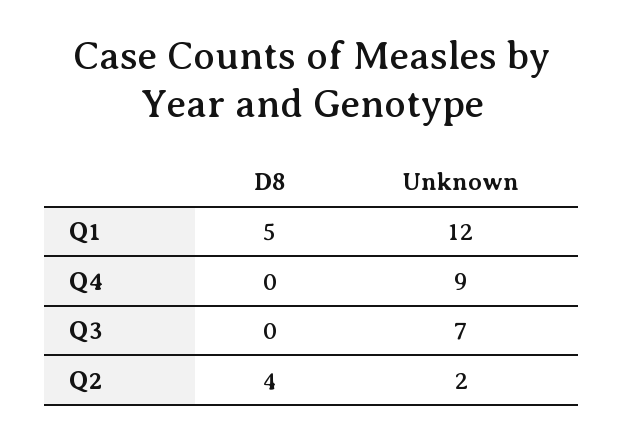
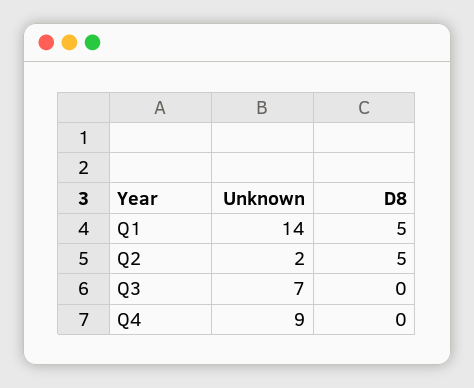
  {
    "D8": {
      "Q1": 5,
      "Q4": 0,
      "Q3": 0,
-     "Q2": 4
+     "Q2": 5
    },
    "Unknown": {
-     "Q1": 12,
+     "Q1": 14,
      "Q4": 9,
      "Q3": 7,
      "Q2": 2
    }
  }

